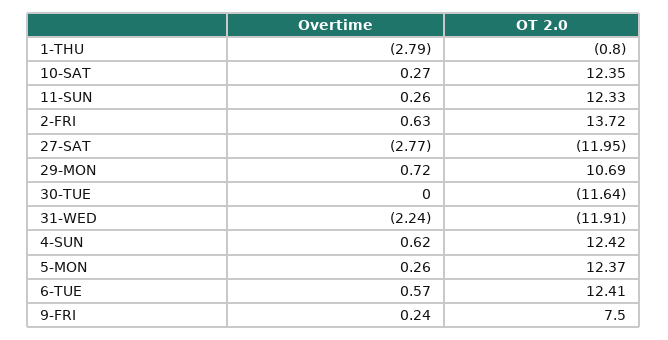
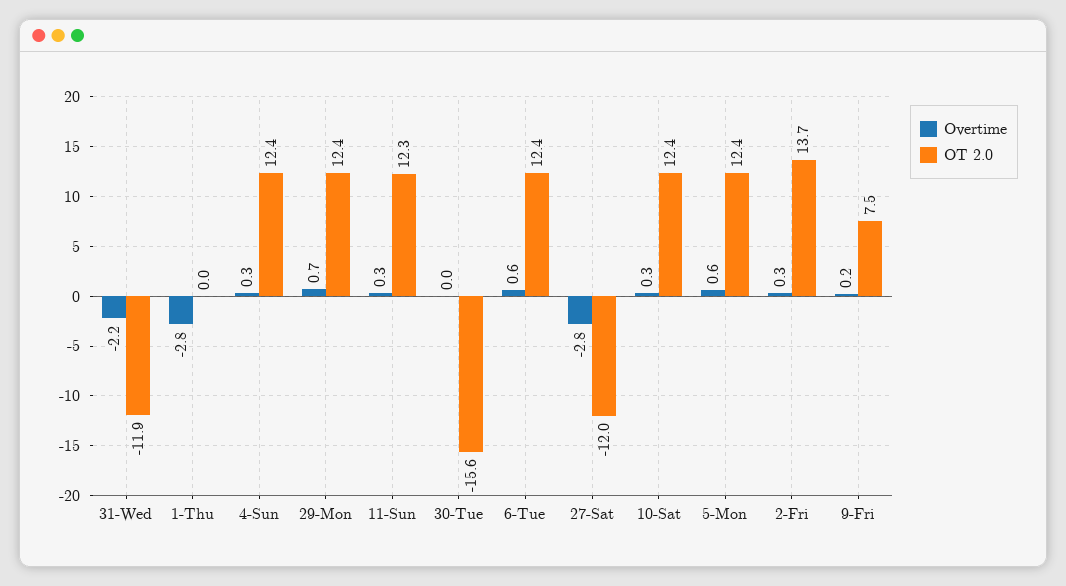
  {
    "Overtime": {
      "1-THU": -2.79,
      "10-SAT": 0.27,
      "11-SUN": 0.26,
-     "2-FRI": 0.63,
+     "2-FRI": 0.3,
      "27-SAT": -2.77,
      "29-MON": 0.72,
      "30-TUE": 0,
      "31-WED": -2.24,
-     "4-SUN": 0.62,
+     "4-SUN": 0.3,
-     "5-MON": 0.26,
+     "5-MON": 0.6,
      "6-TUE": 0.57,
      "9-FRI": 0.24
    },
    "OT 2.0": {
-     "1-THU": -0.8,
+     "1-THU": 0,
      "10-SAT": 12.35,
      "11-SUN": 12.33,
      "2-FRI": 13.72,
      "27-SAT": -11.95,
-     "29-MON": 10.69,
+     "29-MON": 12.4,
-     "30-TUE": -11.64,
+     "30-TUE": -15.6,
      "31-WED": -11.91,
      "4-SUN": 12.42,
      "5-MON": 12.37,
      "6-TUE": 12.41,
      "9-FRI": 7.5
    }
  }

